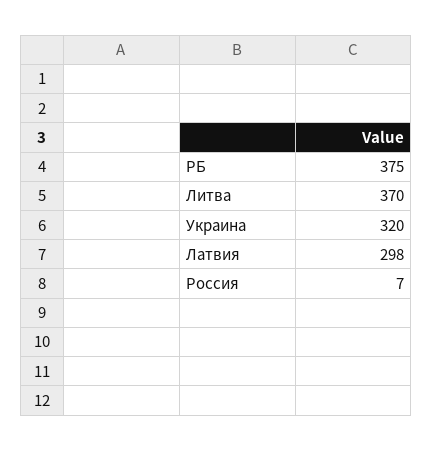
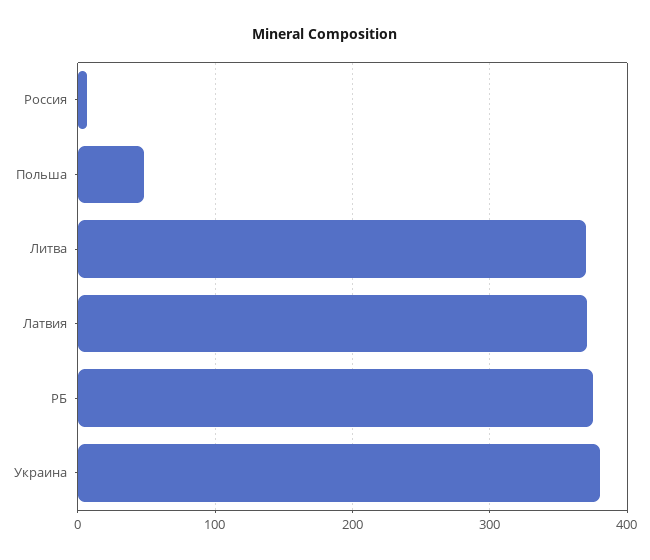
  {
    "РБ": 375,
    "Литва": 370,
-   "Украина": 320,
+   "Украина": 380,
-   "Латвия": 298,
+   "Латвия": 370,
-   "Россия": 7
+   "Россия": 7,
+   "Польша": 50
  }

